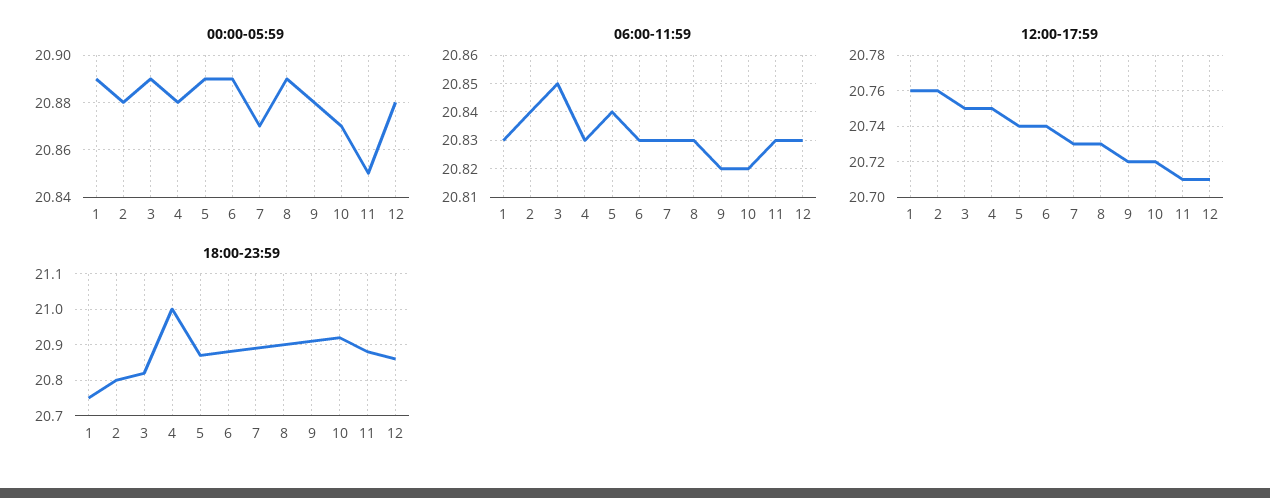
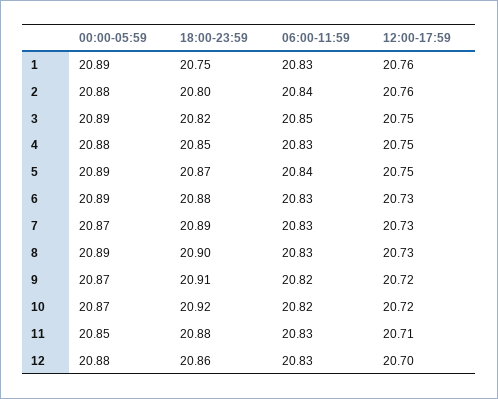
  {
    "00:00-05:59": {
      "1": 20.89,
      "2": 20.88,
      "3": 20.89,
      "4": 20.88,
      "5": 20.89,
      "6": 20.89,
      "7": 20.87,
      "8": 20.89,
-     "9": 20.88,
+     "9": 20.87,
      "10": 20.87,
      "11": 20.85,
      "12": 20.88
    },
    "06:00-11:59": {
      "1": 20.83,
      "2": 20.84,
      "3": 20.85,
      "4": 20.83,
      "5": 20.84,
      "6": 20.83,
      "7": 20.83,
      "8": 20.83,
      "9": 20.82,
      "10": 20.82,
      "11": 20.83,
      "12": 20.83
    },
    "12:00-17:59": {
      "1": 20.76,
      "2": 20.76,
      "3": 20.75,
      "4": 20.75,
-     "5": 20.74,
+     "5": 20.75,
-     "6": 20.74,
+     "6": 20.73,
      "7": 20.73,
      "8": 20.73,
      "9": 20.72,
      "10": 20.72,
      "11": 20.71,
-     "12": 20.71
+     "12": 20.7
    },
    "18:00-23:59": {
      "1": 20.75,
      "2": 20.8,
      "3": 20.82,
-     "4": 21,
+     "4": 20.85,
      "5": 20.87,
      "6": 20.88,
      "7": 20.89,
      "8": 20.9,
      "9": 20.91,
      "10": 20.92,
      "11": 20.88,
      "12": 20.86
    }
  }

